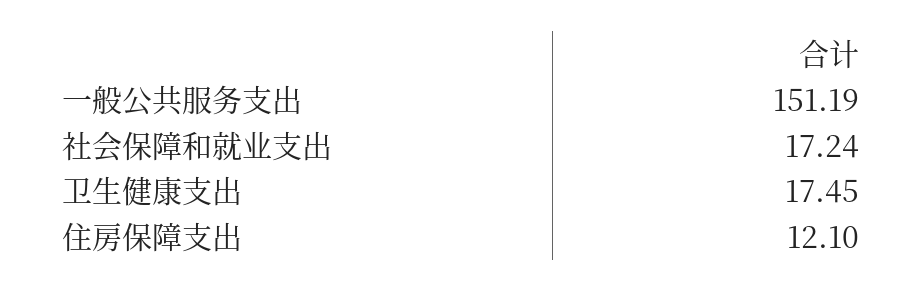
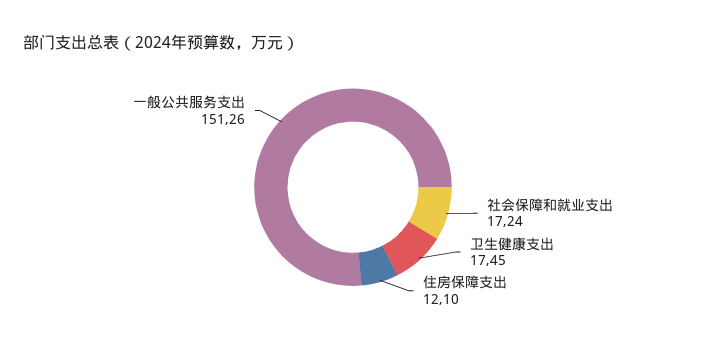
  {
-   "一般公共服务支出": 151.19,
+   "一般公共服务支出": 151.26,
    "社会保障和就业支出": 17.24,
    "卫生健康支出": 17.45,
    "住房保障支出": 12.1
  }

